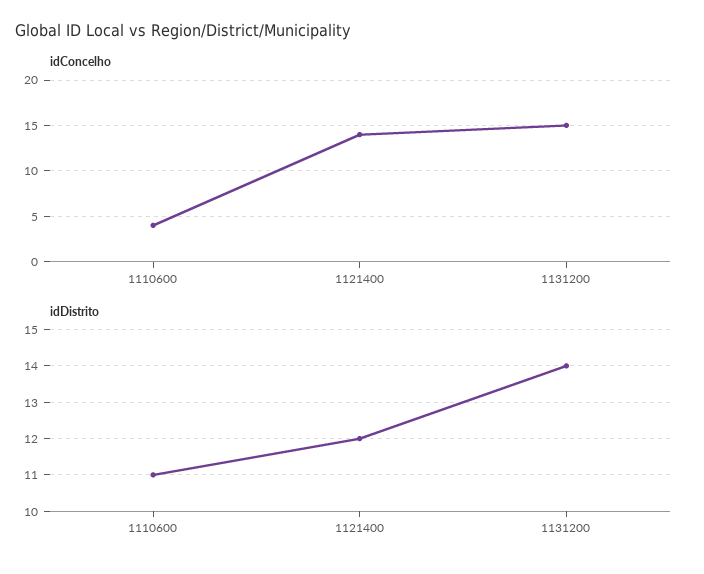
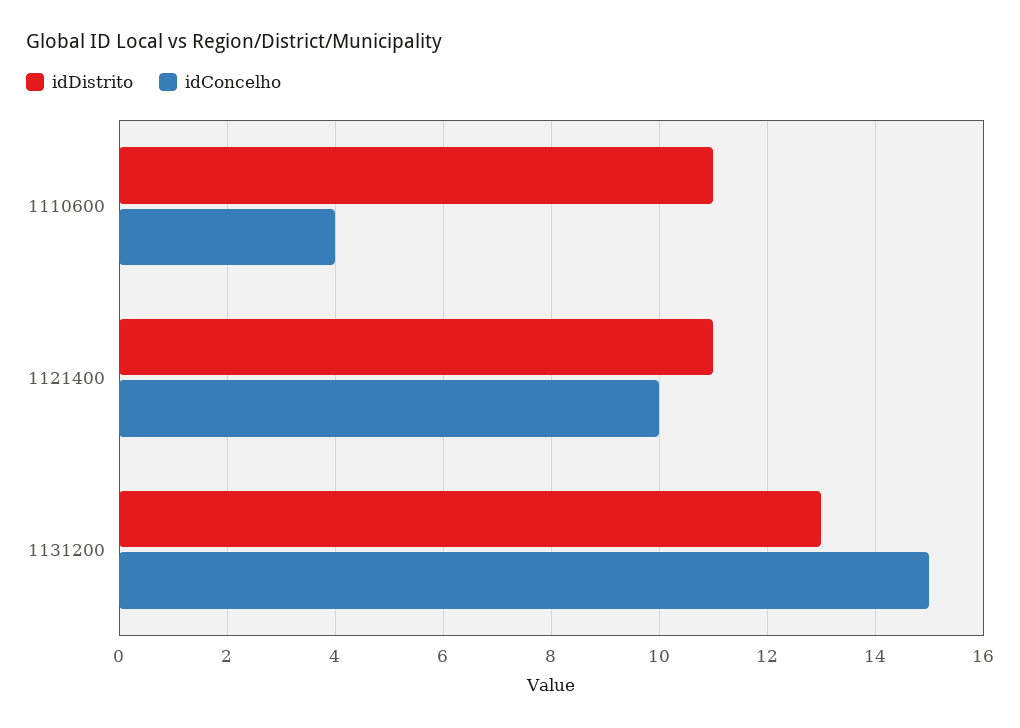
  {
    "idConcelho": {
      "1110600": 4,
-     "1121400": 14,
+     "1121400": 10,
      "1131200": 15
    },
    "idDistrito": {
      "1110600": 11,
-     "1121400": 12,
+     "1121400": 11,
-     "1131200": 14
+     "1131200": 13
    }
  }

